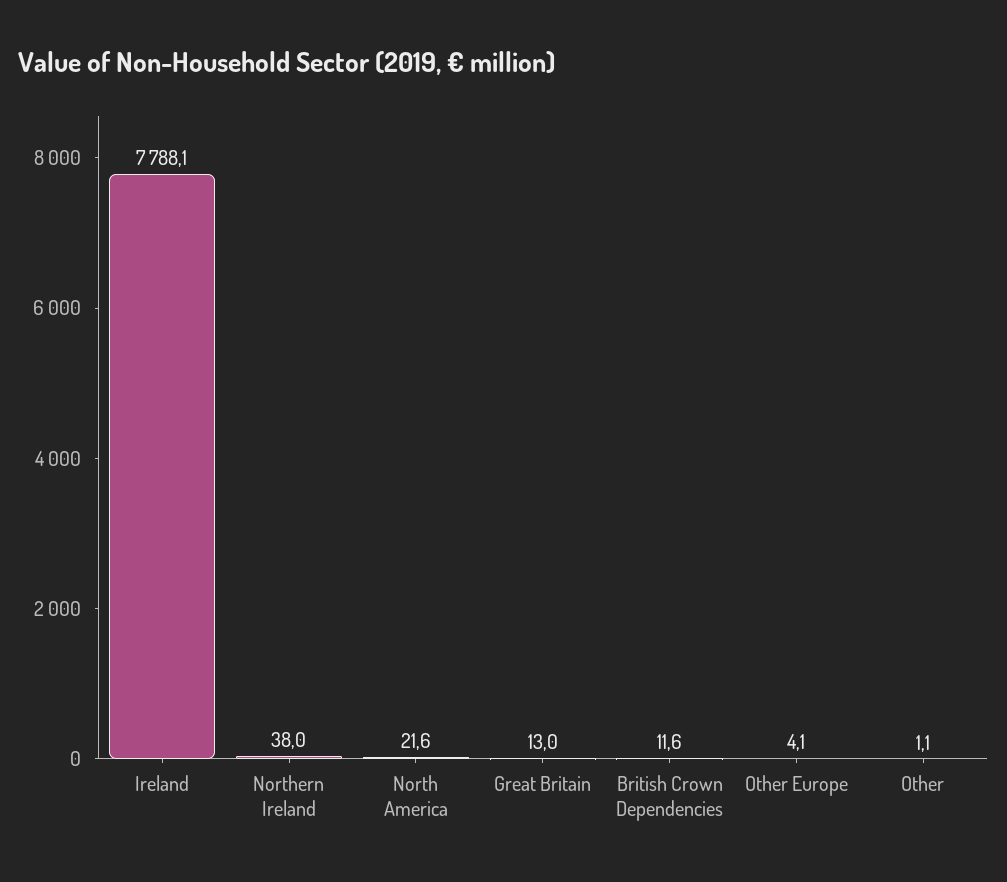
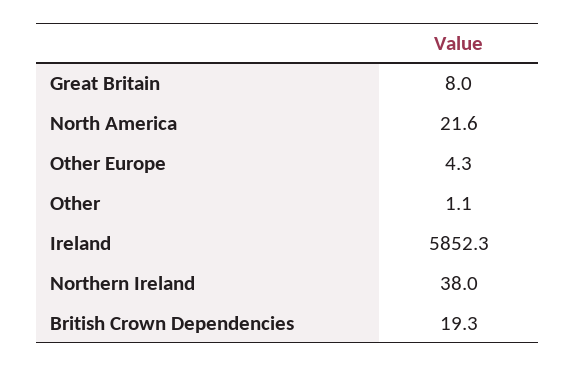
  {
-   "Ireland": 7788.1,
+   "Ireland": 5852.3,
    "Northern Ireland": 38,
    "North America": 21.6,
-   "Great Britain": 13,
+   "Great Britain": 8,
-   "British Crown Dependencies": 11.6,
+   "British Crown Dependencies": 19.3,
-   "Other Europe": 4.1,
+   "Other Europe": 4.3,
    "Other": 1.1
  }

